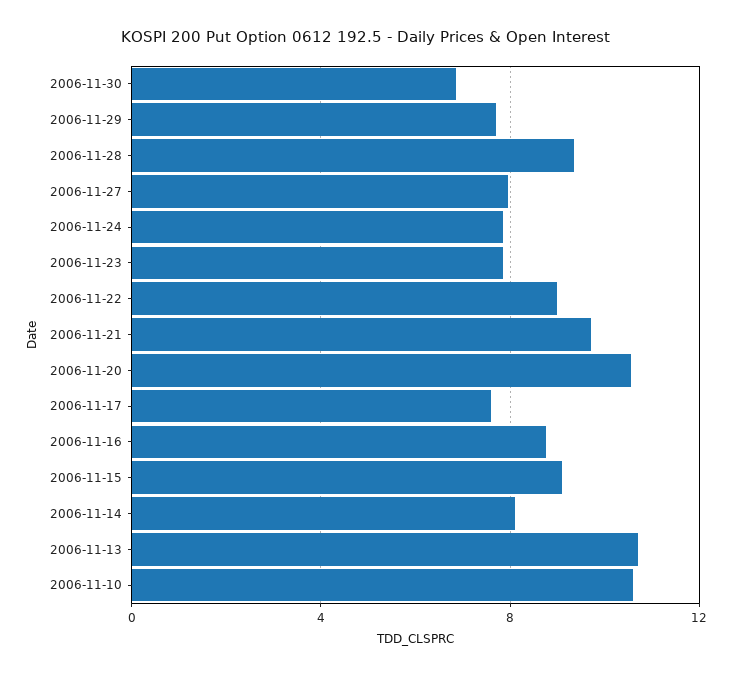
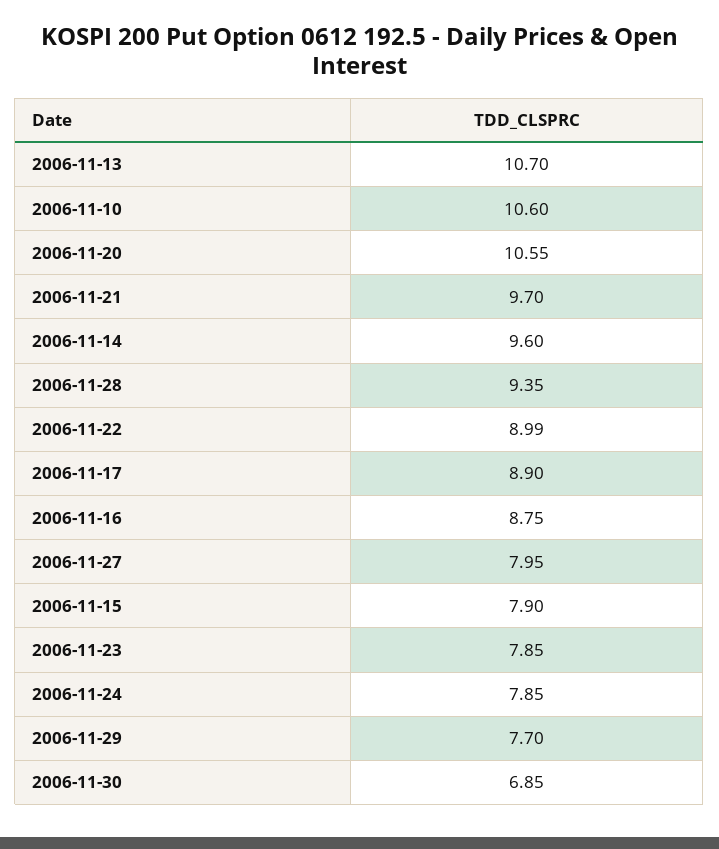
  {
    "2006-11-30": 6.85,
    "2006-11-29": 7.7,
    "2006-11-28": 9.35,
    "2006-11-27": 7.95,
    "2006-11-24": 7.85,
    "2006-11-23": 7.85,
    "2006-11-22": 8.99,
    "2006-11-21": 9.7,
    "2006-11-20": 10.55,
-   "2006-11-17": 7.5,
+   "2006-11-17": 8.9,
    "2006-11-16": 8.75,
-   "2006-11-15": 9,
+   "2006-11-15": 7.9,
-   "2006-11-14": 8,
+   "2006-11-14": 9.6,
    "2006-11-13": 10.7,
    "2006-11-10": 10.6
  }

